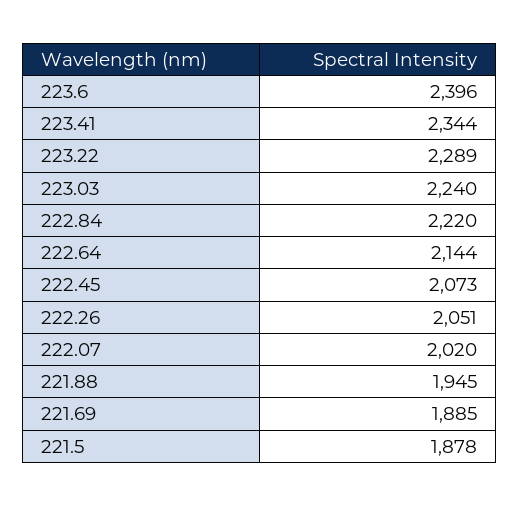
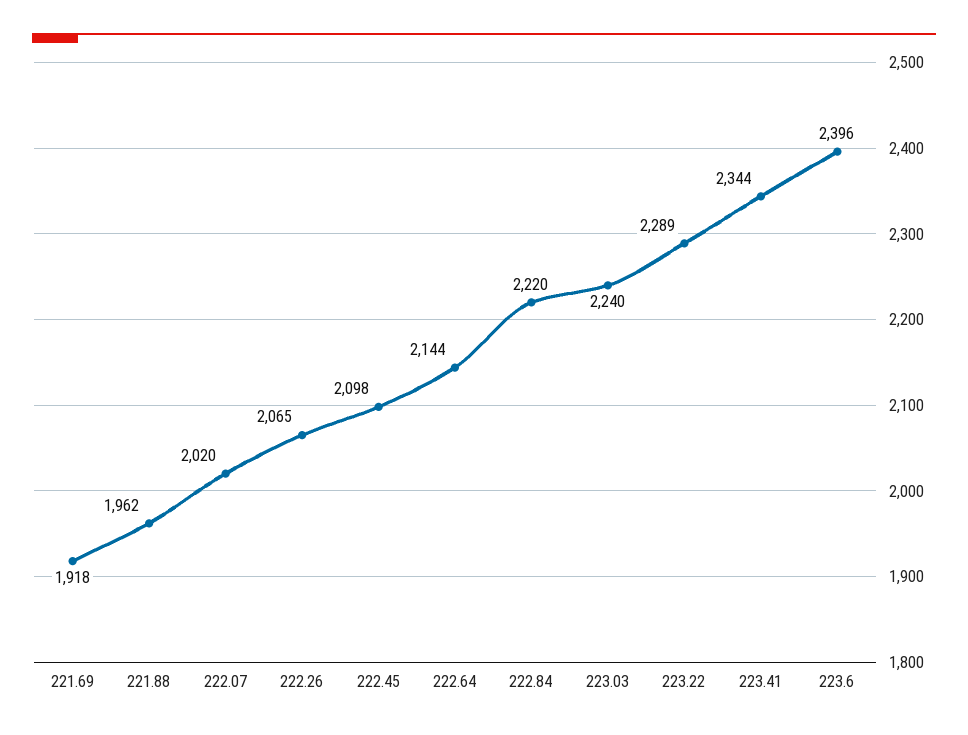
  {
    "223.6": 2396,
    "223.41": 2344,
    "223.22": 2289,
    "223.03": 2240,
    "222.84": 2220,
    "222.64": 2144,
-   "222.45": 2073,
+   "222.45": 2098,
-   "222.26": 2051,
+   "222.26": 2065,
    "222.07": 2020,
-   "221.88": 1945,
+   "221.88": 1962,
-   "221.69": 1885,
+   "221.69": 1918
-   "221.5": 1878
  }

